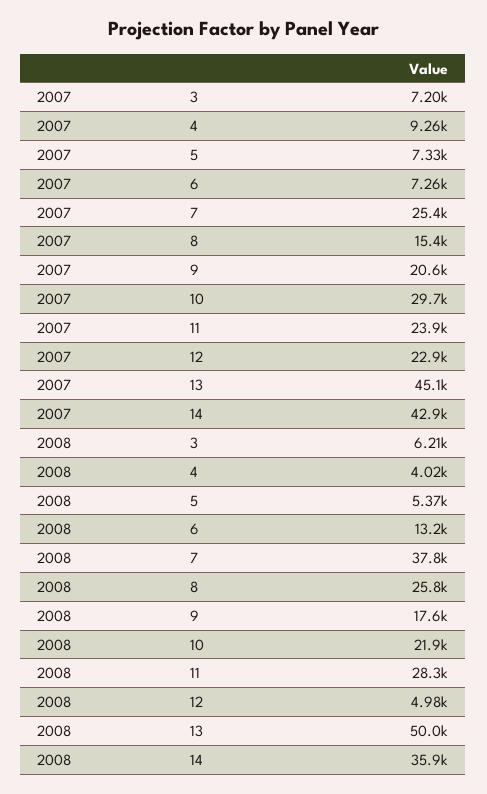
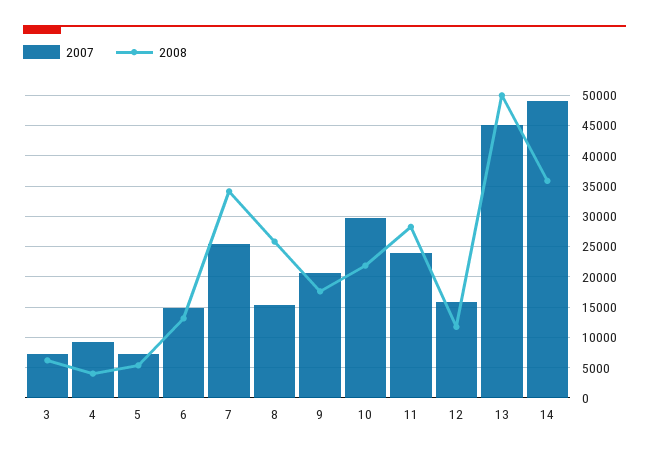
  {
    "2007": {
      "3": 7200,
      "4": 9260,
      "5": 7330,
-     "6": 7260,
+     "6": 15000,
      "7": 25400,
      "8": 15400,
      "9": 20600,
      "10": 29700,
      "11": 23900,
-     "12": 22900,
+     "12": 16000,
      "13": 45100,
-     "14": 42900
+     "14": 49000
    },
    "2008": {
      "3": 6210,
      "4": 4020,
      "5": 5370,
      "6": 13200,
-     "7": 37800,
+     "7": 34000,
      "8": 25800,
      "9": 17600,
      "10": 21900,
      "11": 28300,
-     "12": 4980,
+     "12": 12000,
      "13": 50000,
      "14": 35900
    }
  }

